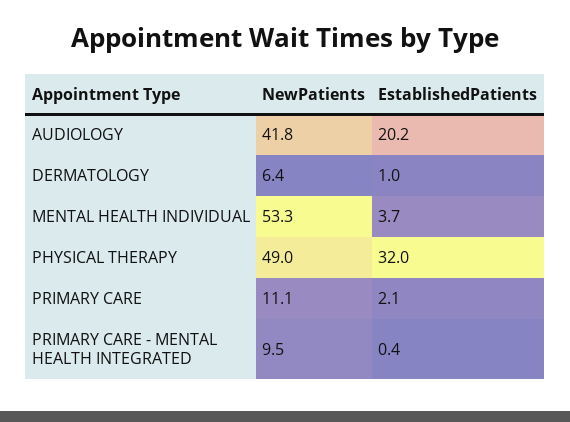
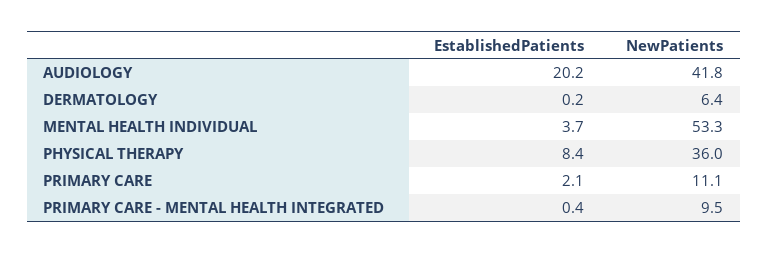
  {
    "NewPatients": {
      "AUDIOLOGY": 41.8,
      "DERMATOLOGY": 6.4,
      "MENTAL HEALTH INDIVIDUAL": 53.3,
-     "PHYSICAL THERAPY": 49,
+     "PHYSICAL THERAPY": 36,
      "PRIMARY CARE": 11.1,
      "PRIMARY CARE - MENTAL HEALTH INTEGRATED": 9.5
    },
    "EstablishedPatients": {
      "AUDIOLOGY": 20.2,
-     "DERMATOLOGY": 1,
+     "DERMATOLOGY": 0.2,
      "MENTAL HEALTH INDIVIDUAL": 3.7,
-     "PHYSICAL THERAPY": 32,
+     "PHYSICAL THERAPY": 8.4,
      "PRIMARY CARE": 2.1,
      "PRIMARY CARE - MENTAL HEALTH INTEGRATED": 0.4
    }
  }

